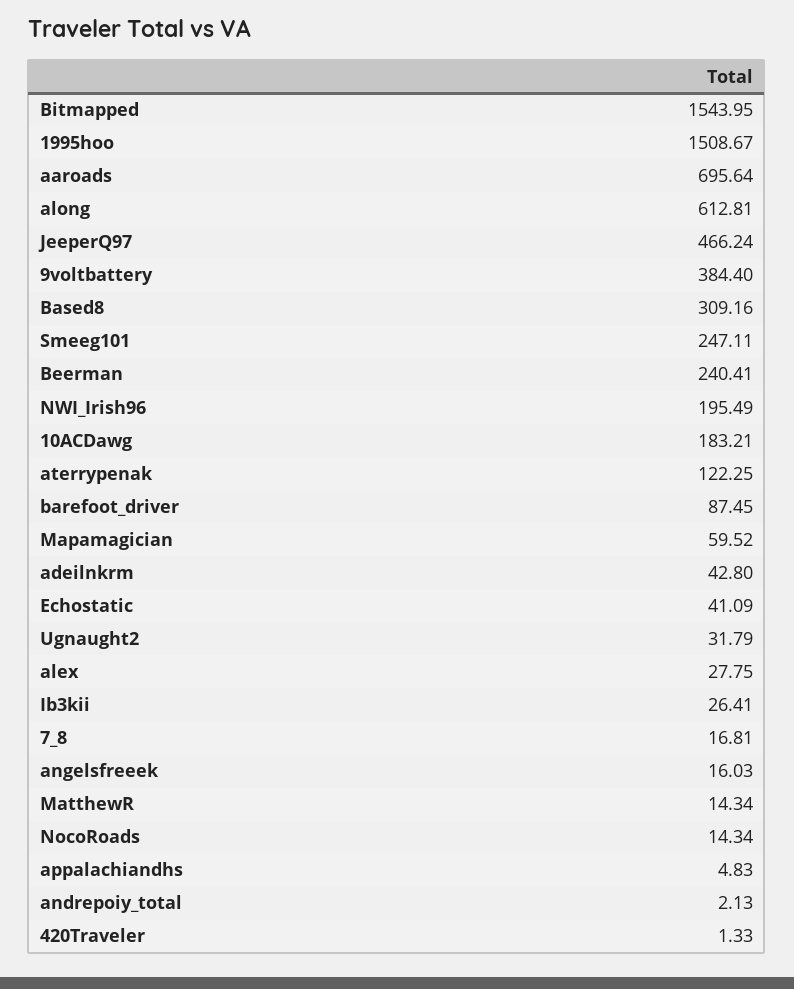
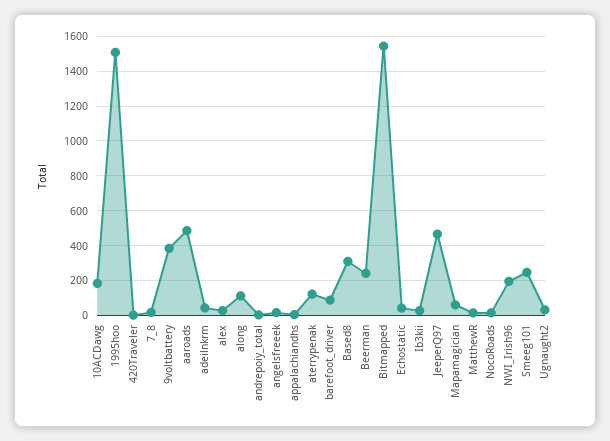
  {
    "Bitmapped": 1543.95,
    "1995hoo": 1508.67,
-   "aaroads": 695.64,
+   "aaroads": 500,
-   "along": 612.81,
+   "along": 100,
    "JeeperQ97": 466.24,
    "9voltbattery": 384.4,
    "Based8": 309.16,
    "Smeeg101": 247.11,
    "Beerman": 240.41,
    "NWI_Irish96": 195.49,
    "10ACDawg": 183.21,
    "aterrypenak": 122.25,
    "barefoot_driver": 87.45,
    "Mapamagician": 59.52,
    "adeilnkrm": 42.8,
    "Echostatic": 41.09,
    "Ugnaught2": 31.79,
    "alex": 27.75,
    "Ib3kii": 26.41,
    "7_8": 16.81,
    "angelsfreeek": 16.03,
    "MatthewR": 14.34,
    "NocoRoads": 14.34,
    "appalachiandhs": 4.83,
    "andrepoiy_total": 2.13,
    "420Traveler": 1.33
  }

